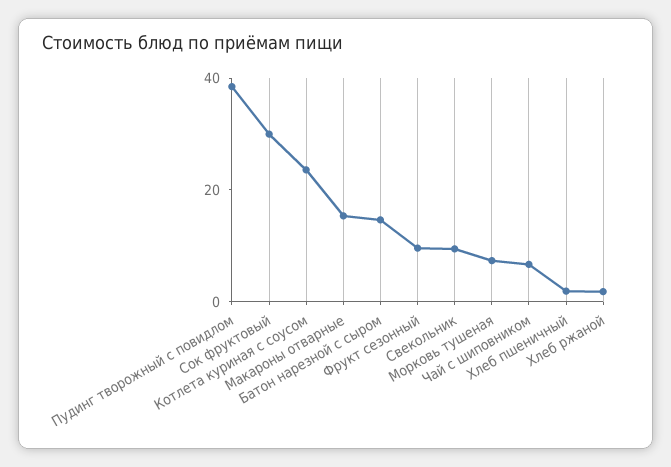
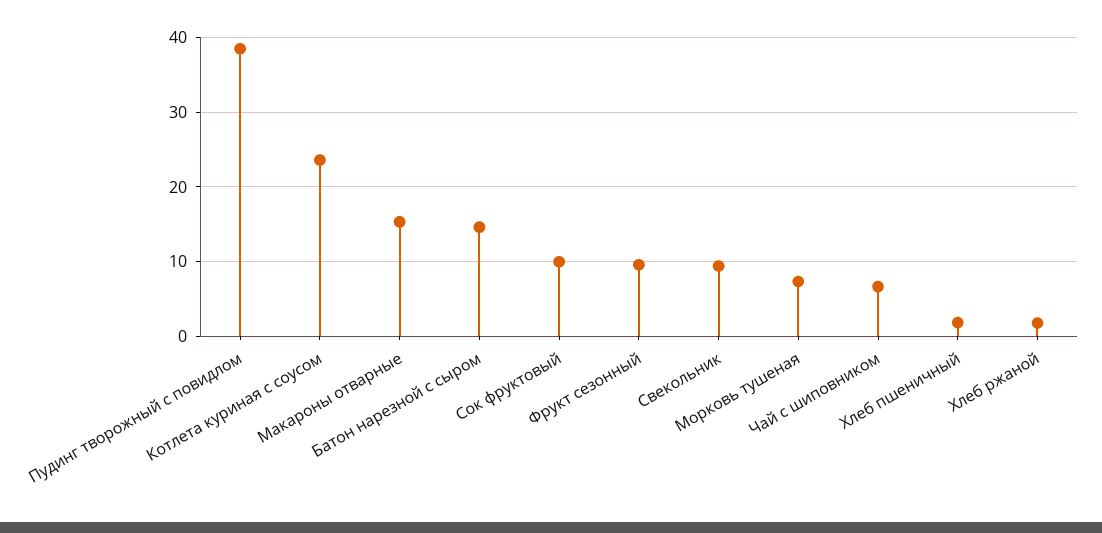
  {
    "Пудинг творожный с повидлом": 38,
-   "Сок фруктовый": 30,
+   "Сок фруктовый": 10,
    "Котлета куриная с соусом": 24,
    "Макароны отварные": 15,
    "Батон нарезной с сыром": 15,
    "Фрукт сезонный": 10,
    "Свекольник": 9,
    "Морковь тушеная": 7,
    "Чай с шиповником": 7,
    "Хлеб пшеничный": 2,
    "Хлеб ржаной": 2
  }

